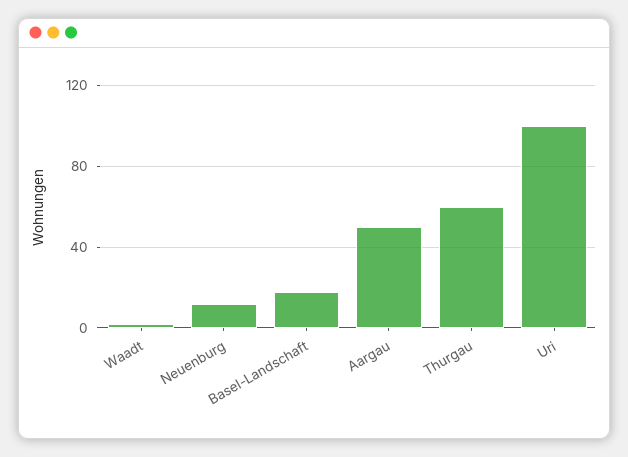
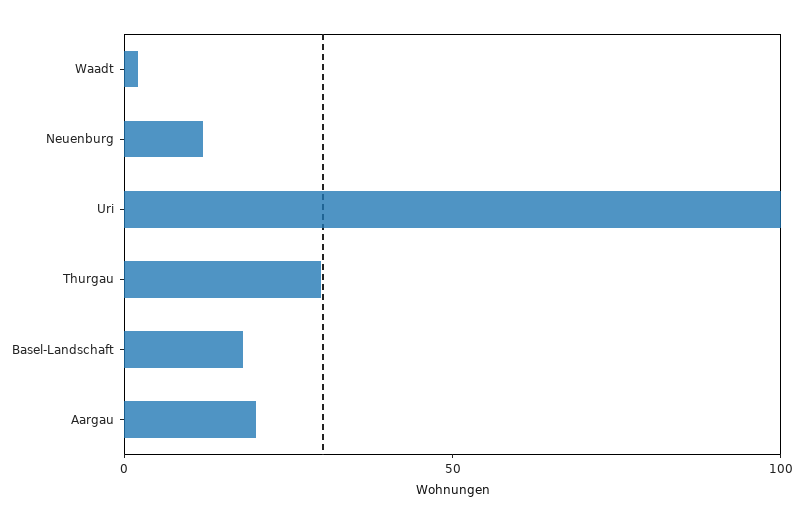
  {
    "Waadt": 0,
    "Neuenburg": 10,
    "Basel-Landschaft": 20,
-   "Aargau": 50,
+   "Aargau": 20,
-   "Thurgau": 60,
+   "Thurgau": 30,
    "Uri": 100
  }

